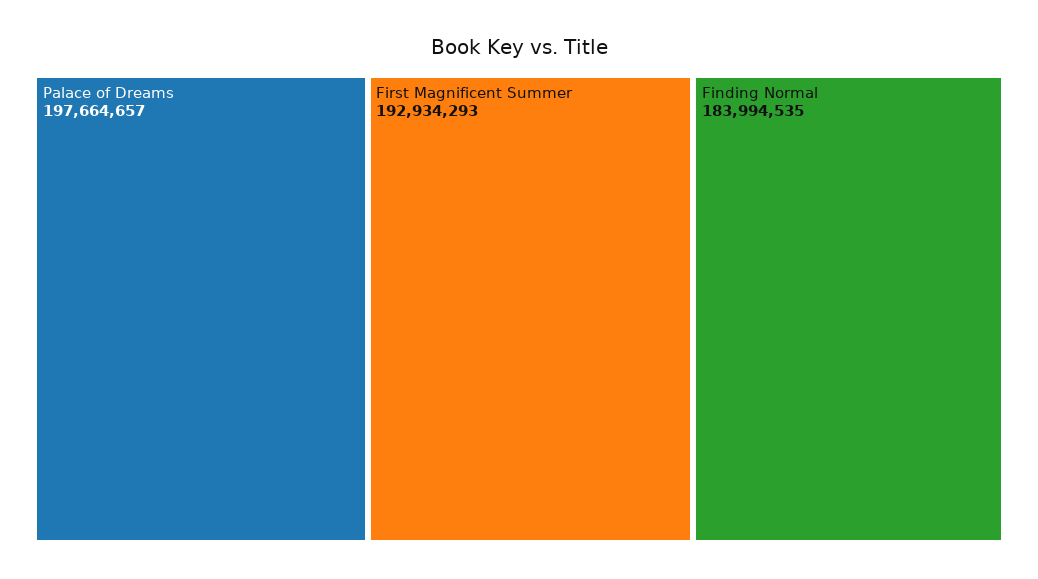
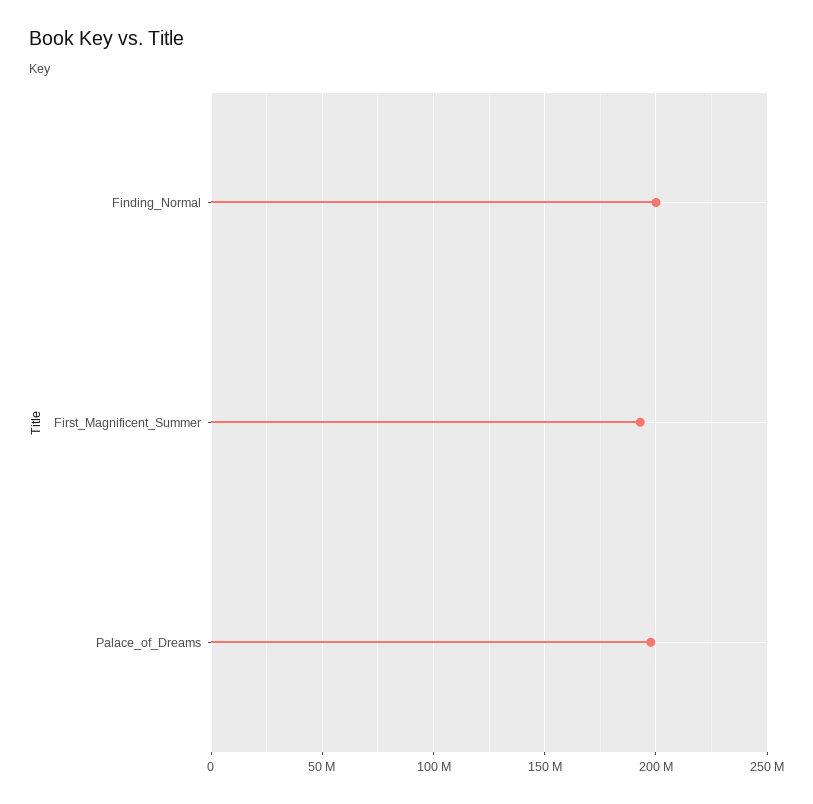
  {
    "Palace of Dreams": 197664657,
    "First Magnificent Summer": 192934293,
-   "Finding Normal": 183994535
+   "Finding Normal": 200000000
  }

